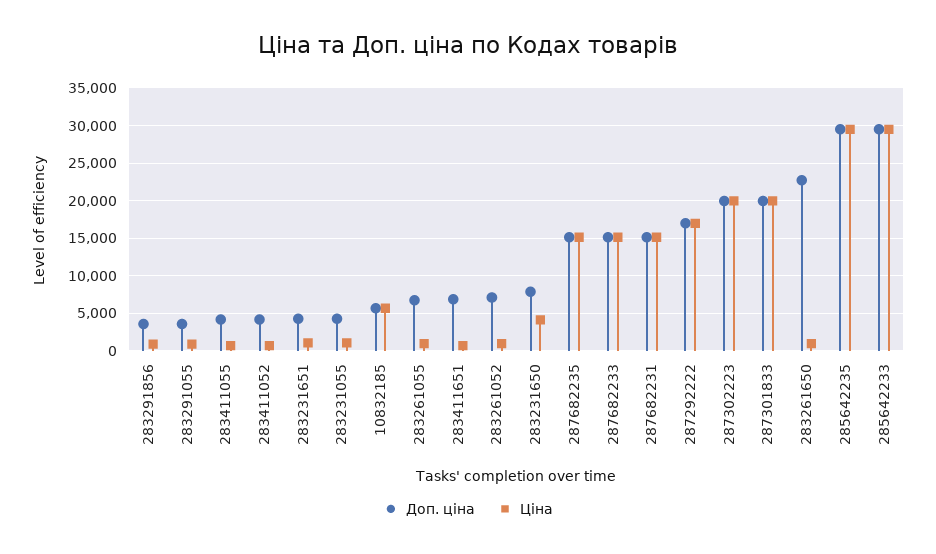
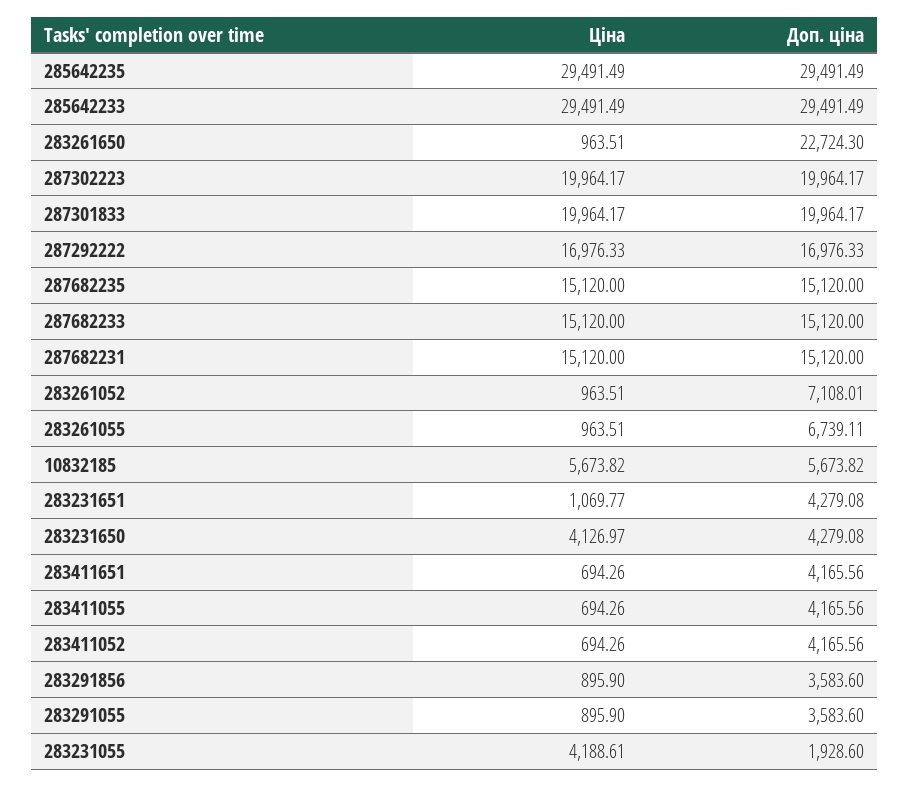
  {
    "Доп. ціна": {
      "283291856": 3583.6,
      "283291055": 3583.6,
      "283411055": 4165.56,
      "283411052": 4165.56,
      "283231651": 4279.08,
-     "283231055": 4000,
+     "283231055": 1928.6,
      "10832185": 5673.82,
      "283261055": 6739.11,
-     "283411651": 7000,
+     "283411651": 4165.56,
      "283261052": 7108.01,
-     "283231650": 8000,
+     "283231650": 4279.08,
      "287682235": 15120,
      "287682233": 15120,
      "287682231": 15120,
      "287292222": 16976.33,
      "287302223": 19964.17,
      "287301833": 19964.17,
      "283261650": 22724.3,
      "285642235": 29491.49,
      "285642233": 29491.49
    },
    "Ціна": {
      "283291856": 895.9,
      "283291055": 895.9,
      "283411055": 694.26,
      "283411052": 694.26,
      "283231651": 1069.77,
-     "283231055": 1000,
+     "283231055": 4188.61,
      "10832185": 5673.82,
      "283261055": 963.51,
      "283411651": 694.26,
      "283261052": 963.51,
      "283231650": 4126.97,
      "287682235": 15120,
      "287682233": 15120,
      "287682231": 15120,
      "287292222": 16976.33,
      "287302223": 19964.17,
      "287301833": 19964.17,
      "283261650": 963.51,
      "285642235": 29491.49,
      "285642233": 29491.49
    }
  }

